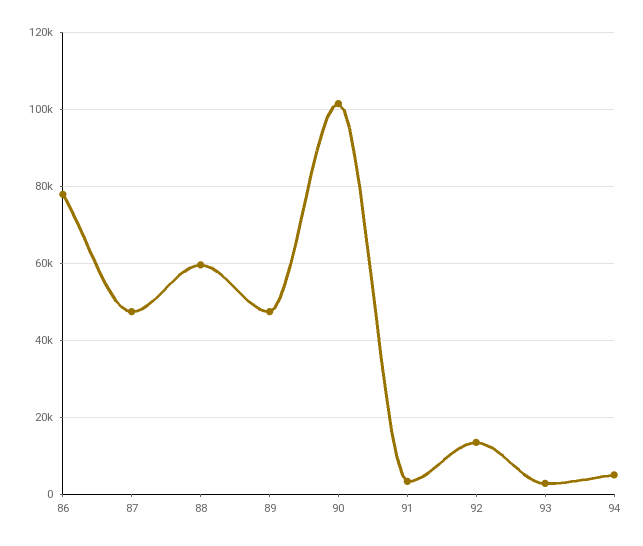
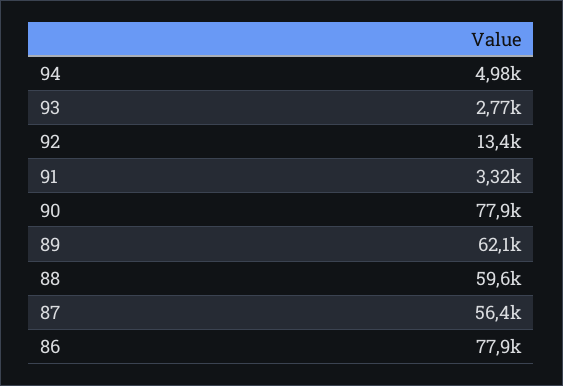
  {
    "86": 77900,
-   "87": 48000,
+   "87": 56400,
    "88": 59600,
-   "89": 48000,
+   "89": 62100,
-   "90": 102000,
+   "90": 77900,
    "91": 3320,
    "92": 13400,
    "93": 2770,
    "94": 4980
  }

